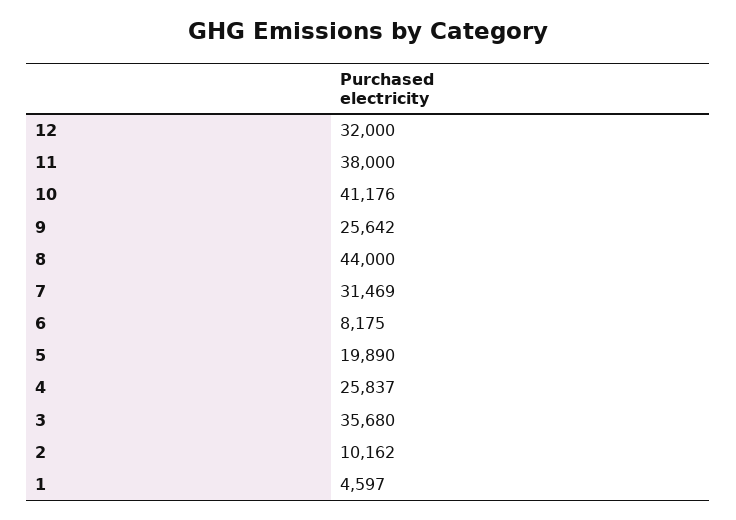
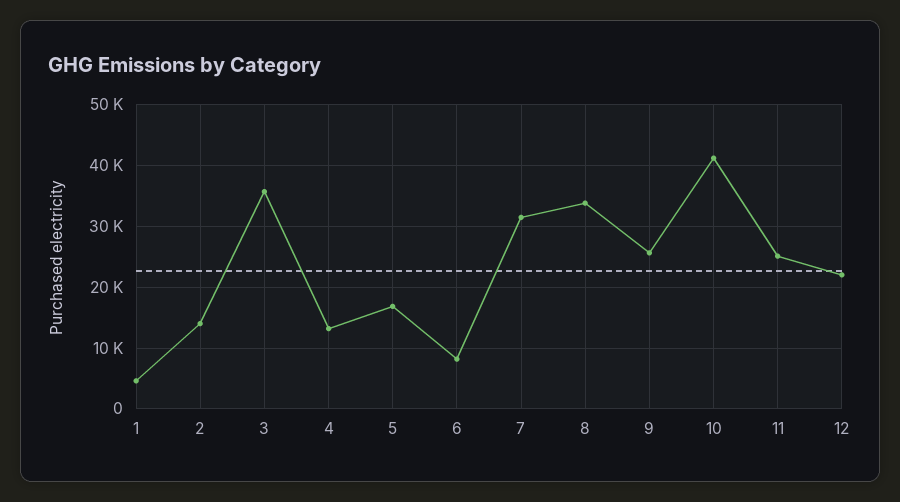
  {
-   "12": 32000,
+   "12": 22000,
-   "11": 38000,
+   "11": 25000,
    "10": 41176,
    "9": 25642,
-   "8": 44000,
+   "8": 34000,
    "7": 31469,
    "6": 8175,
-   "5": 19890,
+   "5": 17000,
-   "4": 25837,
+   "4": 13000,
    "3": 35680,
-   "2": 10162,
+   "2": 14000,
    "1": 4597
  }

